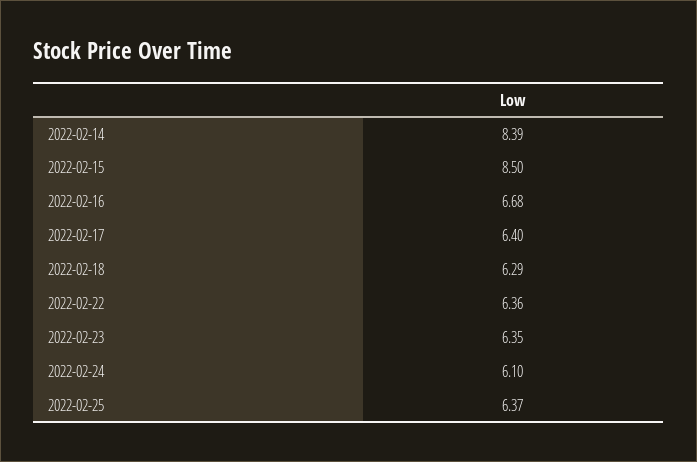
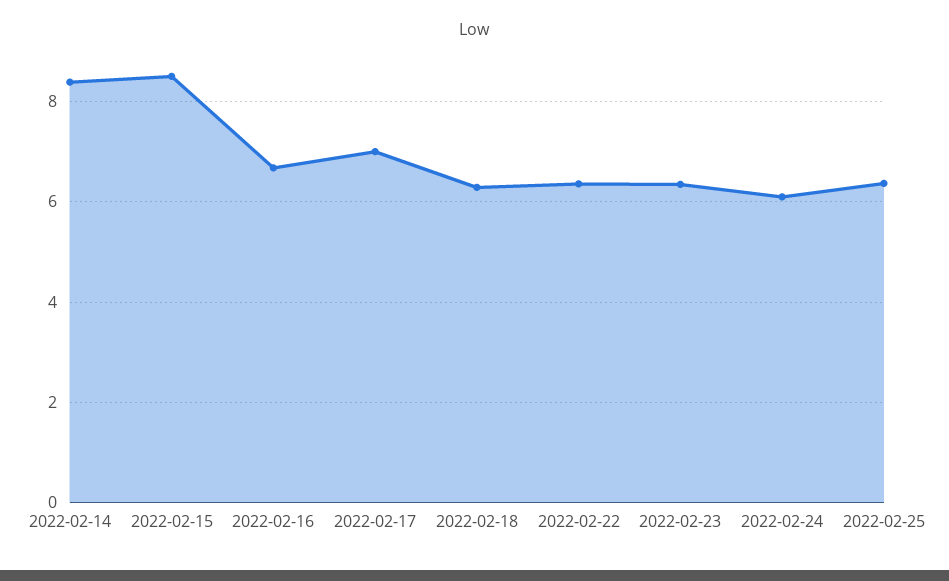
  {
    "2022-02-14": 8.39,
    "2022-02-15": 8.5,
    "2022-02-16": 6.68,
-   "2022-02-17": 6.4,
+   "2022-02-17": 7,
    "2022-02-18": 6.29,
    "2022-02-22": 6.36,
    "2022-02-23": 6.35,
    "2022-02-24": 6.1,
    "2022-02-25": 6.37
  }

